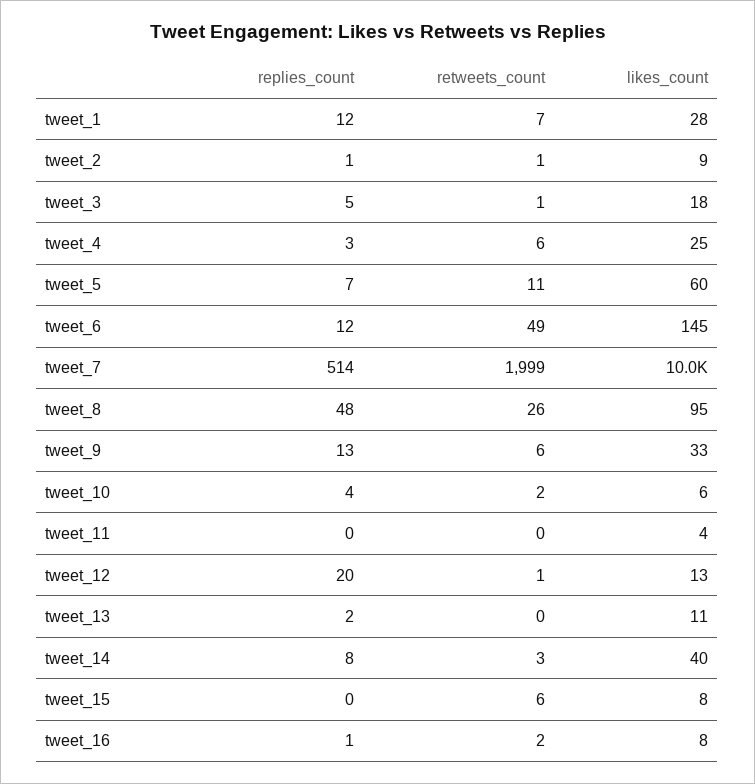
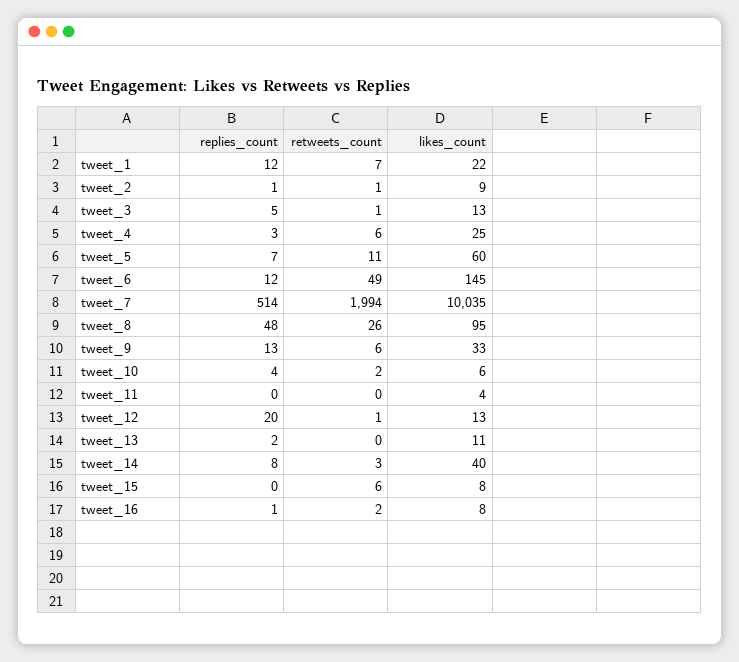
  {
    "replies_count": {
      "tweet_1": 12,
      "tweet_2": 1,
      "tweet_3": 5,
      "tweet_4": 3,
      "tweet_5": 7,
      "tweet_6": 12,
      "tweet_7": 514,
      "tweet_8": 48,
      "tweet_9": 13,
      "tweet_10": 4,
      "tweet_11": 0,
      "tweet_12": 20,
      "tweet_13": 2,
      "tweet_14": 8,
      "tweet_15": 0,
      "tweet_16": 1
    },
    "retweets_count": {
      "tweet_1": 7,
      "tweet_2": 1,
      "tweet_3": 1,
      "tweet_4": 6,
      "tweet_5": 11,
      "tweet_6": 49,
-     "tweet_7": 1999,
+     "tweet_7": 1994,
      "tweet_8": 26,
      "tweet_9": 6,
      "tweet_10": 2,
      "tweet_11": 0,
      "tweet_12": 1,
      "tweet_13": 0,
      "tweet_14": 3,
      "tweet_15": 6,
      "tweet_16": 2
    },
    "likes_count": {
-     "tweet_1": 28,
+     "tweet_1": 22,
      "tweet_2": 9,
-     "tweet_3": 18,
+     "tweet_3": 13,
      "tweet_4": 25,
      "tweet_5": 60,
      "tweet_6": 145,
      "tweet_7": 10035,
      "tweet_8": 95,
      "tweet_9": 33,
      "tweet_10": 6,
      "tweet_11": 4,
      "tweet_12": 13,
      "tweet_13": 11,
      "tweet_14": 40,
      "tweet_15": 8,
      "tweet_16": 8
    }
  }

